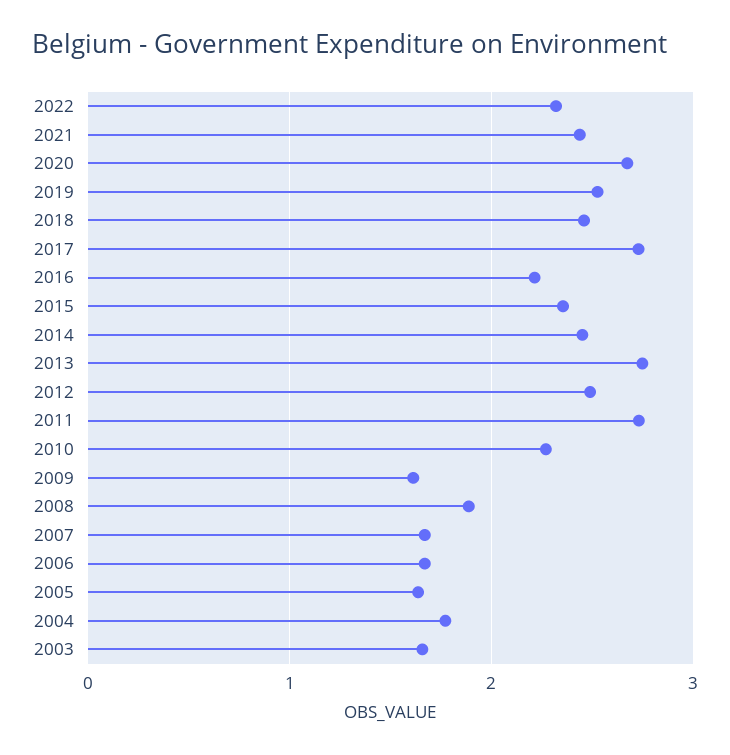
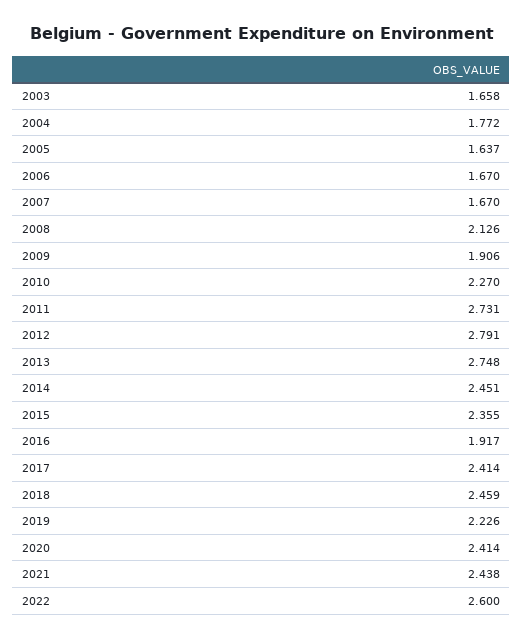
  {
-   "2022": 2.3,
+   "2022": 2.6,
    "2021": 2.438,
-   "2020": 2.7,
+   "2020": 2.414,
-   "2019": 2.5,
+   "2019": 2.226,
    "2018": 2.459,
-   "2017": 2.7,
+   "2017": 2.414,
-   "2016": 2.2,
+   "2016": 1.917,
    "2015": 2.355,
    "2014": 2.451,
    "2013": 2.748,
-   "2012": 2.5,
+   "2012": 2.791,
    "2011": 2.731,
    "2010": 2.27,
-   "2009": 1.6,
+   "2009": 1.906,
-   "2008": 1.9,
+   "2008": 2.126,
    "2007": 1.67,
    "2006": 1.67,
    "2005": 1.637,
    "2004": 1.772,
    "2003": 1.658
  }

